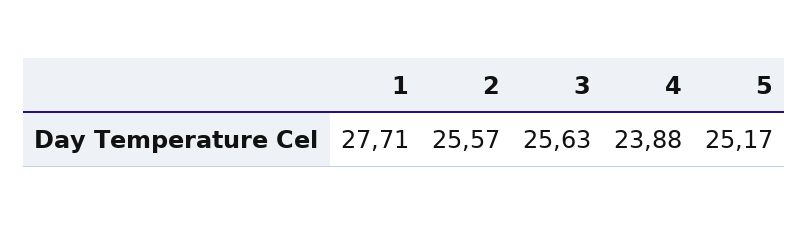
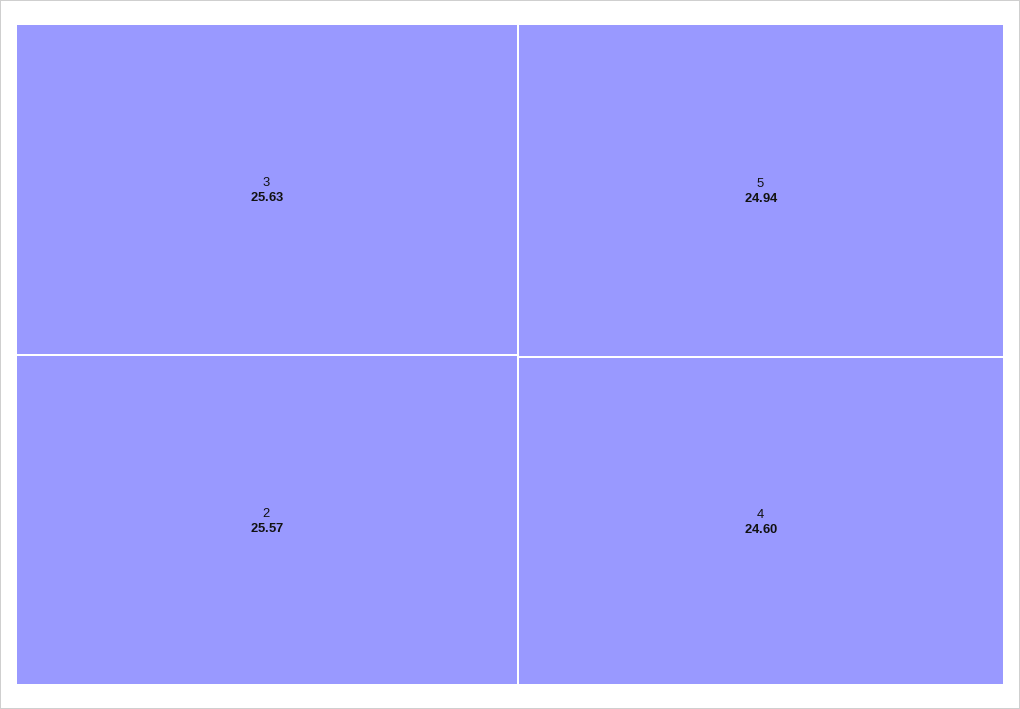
  {
-   "1": 27.71,
    "2": 25.57,
    "3": 25.63,
-   "4": 23.88,
+   "4": 24.6,
-   "5": 25.17
+   "5": 24.94
  }

